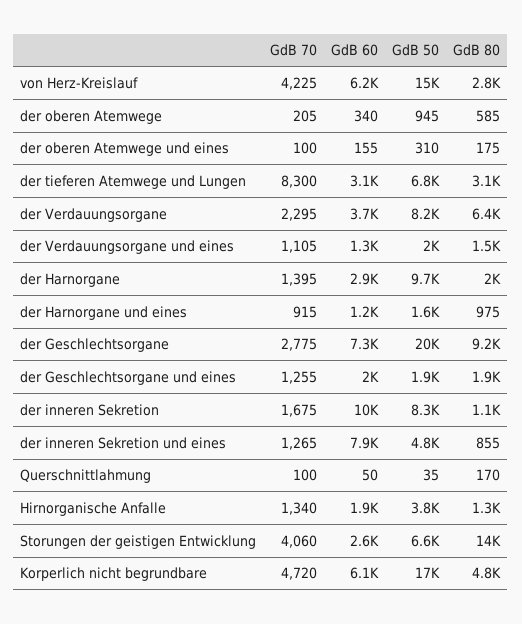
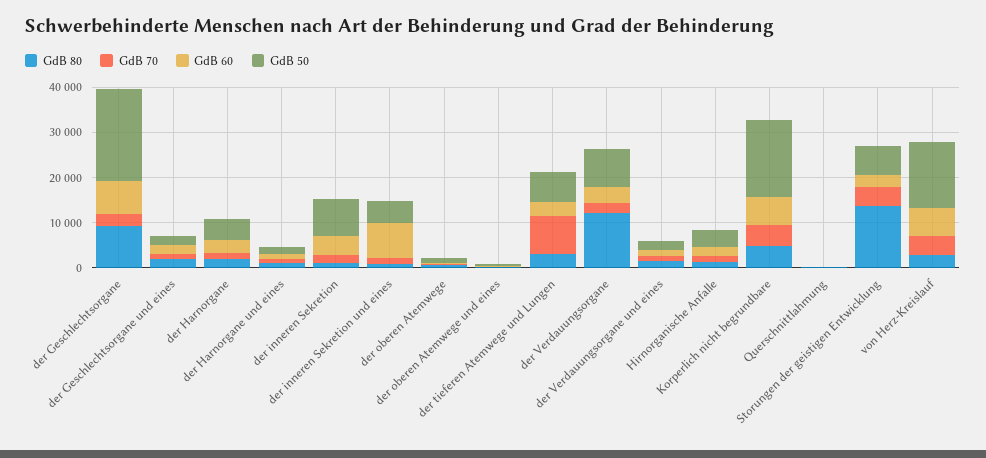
  {
    "GdB 70": {
      "von Herz-Kreislauf": 4225,
      "der oberen Atemwege": 205,
      "der oberen Atemwege und eines": 100,
      "der tieferen Atemwege und Lungen": 8300,
      "der Verdauungsorgane": 2295,
      "der Verdauungsorgane und eines": 1105,
      "der Harnorgane": 1395,
      "der Harnorgane und eines": 915,
      "der Geschlechtsorgane": 2775,
      "der Geschlechtsorgane und eines": 1255,
      "der inneren Sekretion": 1675,
      "der inneren Sekretion und eines": 1265,
      "Querschnittlahmung": 100,
      "Hirnorganische Anfalle": 1340,
      "Storungen der geistigen Entwicklung": 4060,
      "Korperlich nicht begrundbare": 4720
    },
    "GdB 60": {
      "von Herz-Kreislauf": 6200,
      "der oberen Atemwege": 340,
      "der oberen Atemwege und eines": 155,
      "der tieferen Atemwege und Lungen": 3100,
      "der Verdauungsorgane": 3700,
      "der Verdauungsorgane und eines": 1300,
      "der Harnorgane": 2900,
      "der Harnorgane und eines": 1200,
      "der Geschlechtsorgane": 7300,
      "der Geschlechtsorgane und eines": 2000,
-     "der inneren Sekretion": 10000,
+     "der inneren Sekretion": 4000,
      "der inneren Sekretion und eines": 7900,
      "Querschnittlahmung": 50,
      "Hirnorganische Anfalle": 1900,
      "Storungen der geistigen Entwicklung": 2600,
      "Korperlich nicht begrundbare": 6100
    },
    "GdB 50": {
      "von Herz-Kreislauf": 15000,
      "der oberen Atemwege": 945,
      "der oberen Atemwege und eines": 310,
      "der tieferen Atemwege und Lungen": 6800,
      "der Verdauungsorgane": 8200,
      "der Verdauungsorgane und eines": 2000,
-     "der Harnorgane": 9700,
+     "der Harnorgane": 4000,
      "der Harnorgane und eines": 1600,
      "der Geschlechtsorgane": 20000,
      "der Geschlechtsorgane und eines": 1900,
      "der inneren Sekretion": 8300,
      "der inneren Sekretion und eines": 4800,
      "Querschnittlahmung": 35,
      "Hirnorganische Anfalle": 3800,
      "Storungen der geistigen Entwicklung": 6600,
      "Korperlich nicht begrundbare": 17000
    },
    "GdB 80": {
      "von Herz-Kreislauf": 2800,
      "der oberen Atemwege": 585,
      "der oberen Atemwege und eines": 175,
      "der tieferen Atemwege und Lungen": 3100,
-     "der Verdauungsorgane": 6400,
+     "der Verdauungsorgane": 12000,
      "der Verdauungsorgane und eines": 1500,
      "der Harnorgane": 2000,
      "der Harnorgane und eines": 975,
      "der Geschlechtsorgane": 9200,
      "der Geschlechtsorgane und eines": 1900,
      "der inneren Sekretion": 1100,
      "der inneren Sekretion und eines": 855,
      "Querschnittlahmung": 170,
      "Hirnorganische Anfalle": 1300,
      "Storungen der geistigen Entwicklung": 14000,
      "Korperlich nicht begrundbare": 4800
    }
  }

